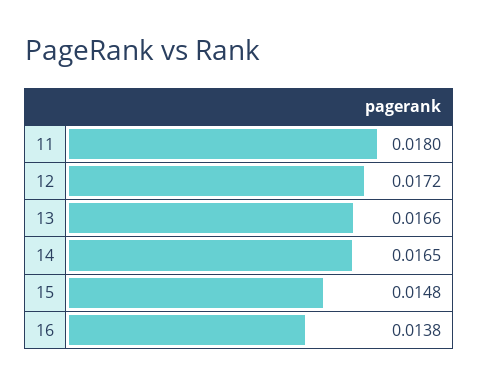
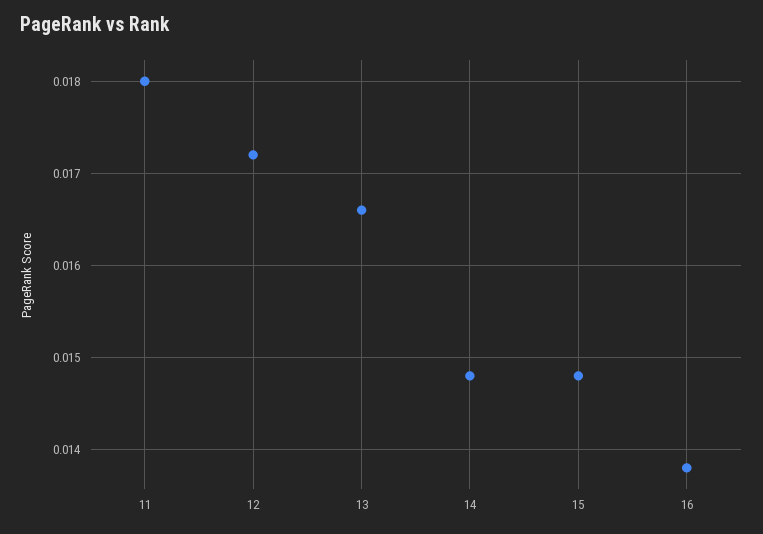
  {
    "11": 0.018,
    "12": 0.0172,
    "13": 0.0166,
-   "14": 0.0165,
+   "14": 0.0148,
    "15": 0.0148,
    "16": 0.0138
  }

